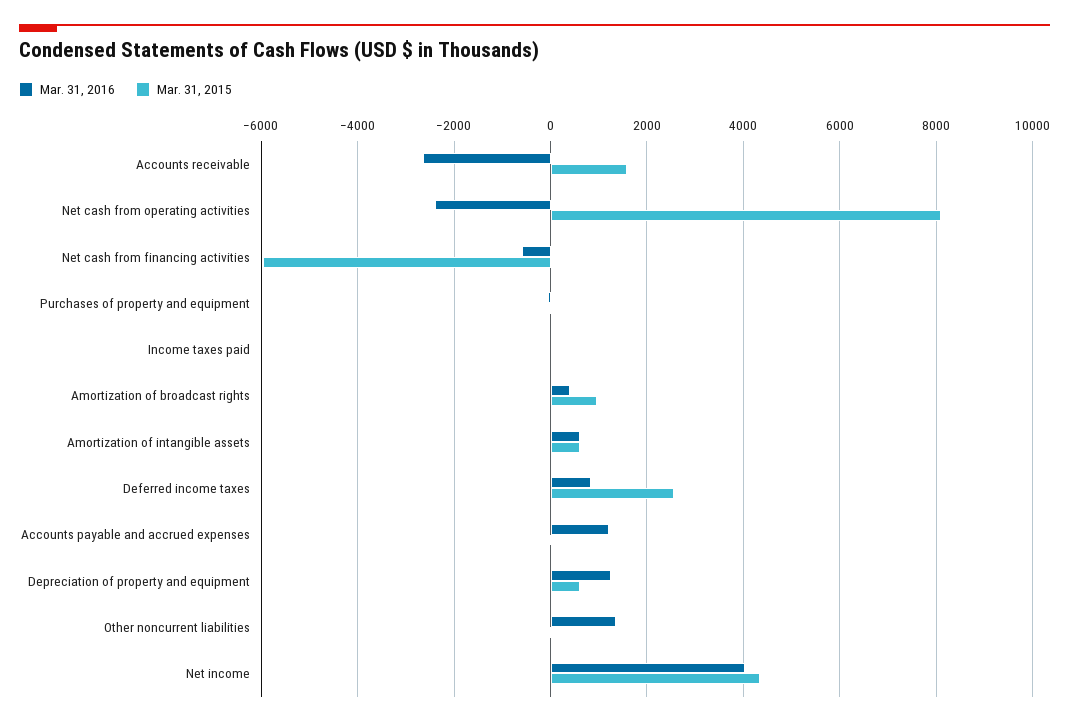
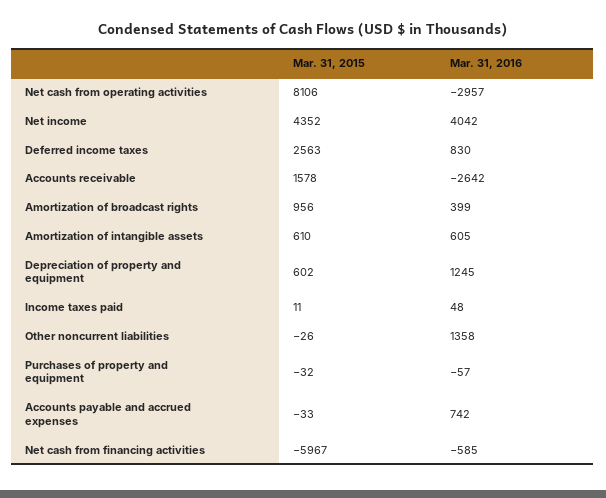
  {
    "Mar. 31, 2016": {
      "Accounts receivable": -2642,
-     "Net cash from operating activities": -2400,
+     "Net cash from operating activities": -2957,
      "Net cash from financing activities": -585,
      "Purchases of property and equipment": -57,
      "Income taxes paid": 48,
      "Amortization of broadcast rights": 399,
      "Amortization of intangible assets": 605,
      "Deferred income taxes": 830,
-     "Accounts payable and accrued expenses": 1200,
+     "Accounts payable and accrued expenses": 742,
      "Depreciation of property and equipment": 1245,
      "Other noncurrent liabilities": 1358,
      "Net income": 4042
    },
    "Mar. 31, 2015": {
      "Accounts receivable": 1578,
      "Net cash from operating activities": 8106,
      "Net cash from financing activities": -5967,
      "Purchases of property and equipment": -32,
      "Income taxes paid": 11,
      "Amortization of broadcast rights": 956,
      "Amortization of intangible assets": 610,
      "Deferred income taxes": 2563,
      "Accounts payable and accrued expenses": -33,
      "Depreciation of property and equipment": 602,
      "Other noncurrent liabilities": -26,
      "Net income": 4352
    }
  }

